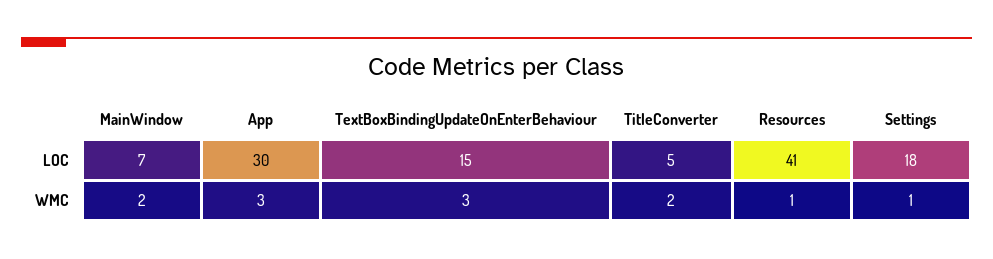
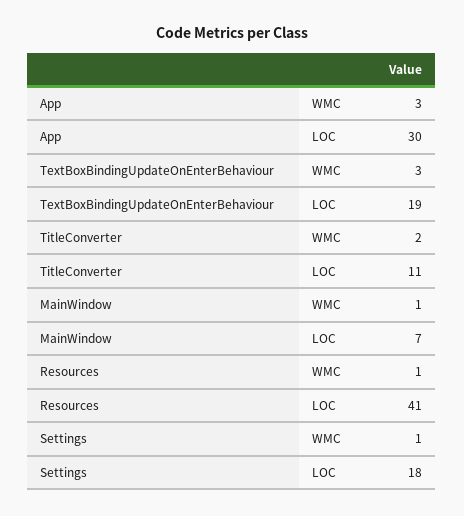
  {
    "MainWindow": {
      "LOC": 7,
-     "WMC": 2
+     "WMC": 1
    },
    "App": {
      "LOC": 30,
      "WMC": 3
    },
    "TextBoxBindingUpdateOnEnterBehaviour": {
-     "LOC": 15,
+     "LOC": 19,
      "WMC": 3
    },
    "TitleConverter": {
-     "LOC": 5,
+     "LOC": 11,
      "WMC": 2
    },
    "Resources": {
      "LOC": 41,
      "WMC": 1
    },
    "Settings": {
      "LOC": 18,
      "WMC": 1
    }
  }

